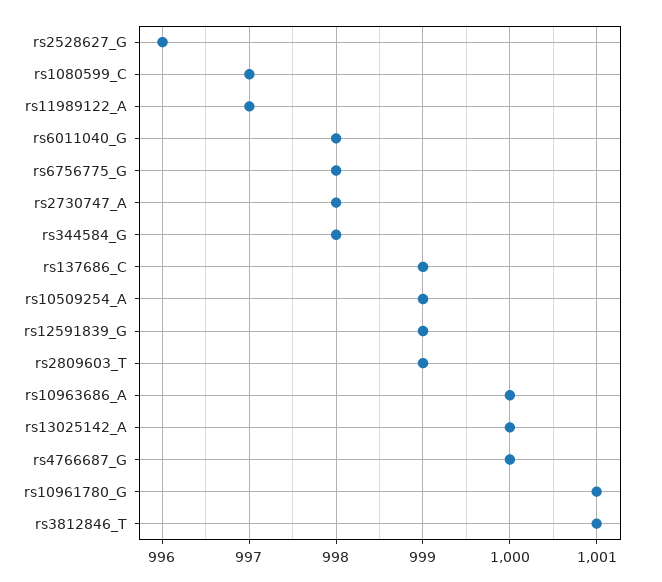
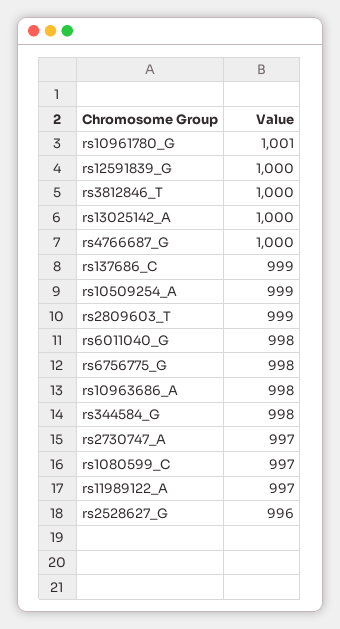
  {
    "rs2528627_G": 996,
    "rs1080599_C": 997,
    "rs11989122_A": 997,
    "rs6011040_G": 998,
    "rs6756775_G": 998,
-   "rs2730747_A": 998,
+   "rs2730747_A": 997,
    "rs344584_G": 998,
    "rs137686_C": 999,
    "rs10509254_A": 999,
-   "rs12591839_G": 999,
+   "rs12591839_G": 1000,
    "rs2809603_T": 999,
-   "rs10963686_A": 1000,
+   "rs10963686_A": 998,
    "rs13025142_A": 1000,
    "rs4766687_G": 1000,
    "rs10961780_G": 1001,
-   "rs3812846_T": 1001
+   "rs3812846_T": 1000
  }

